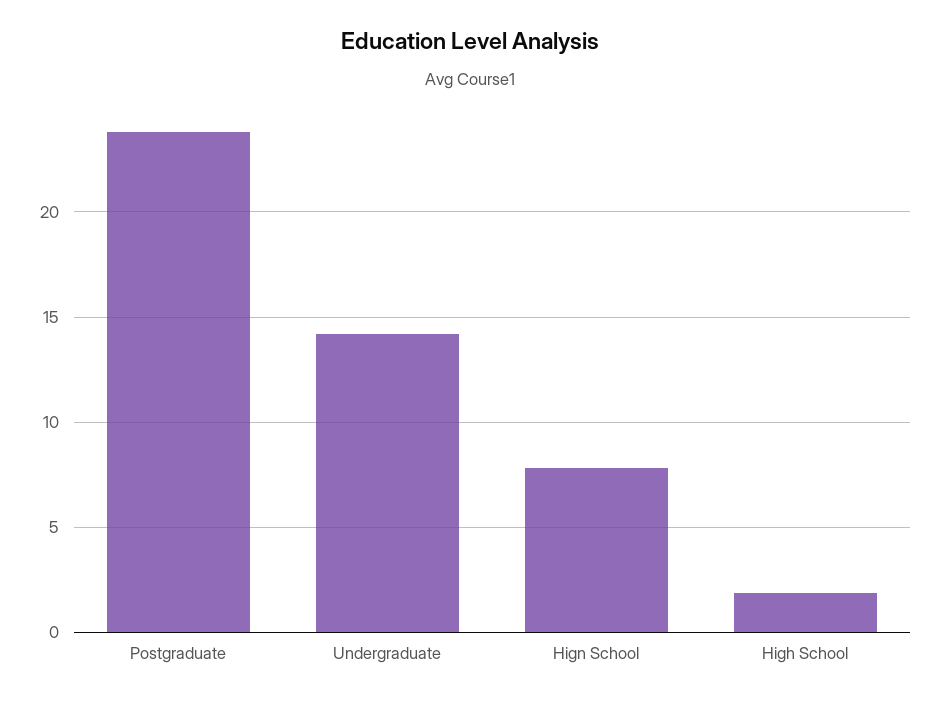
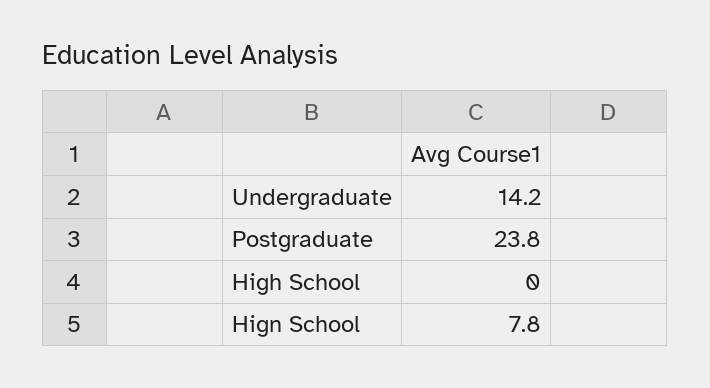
  {
    "Postgraduate": 23.8,
    "Undergraduate": 14.2,
    "Hign School": 7.8,
-   "High School": 2
+   "High School": 0
  }

